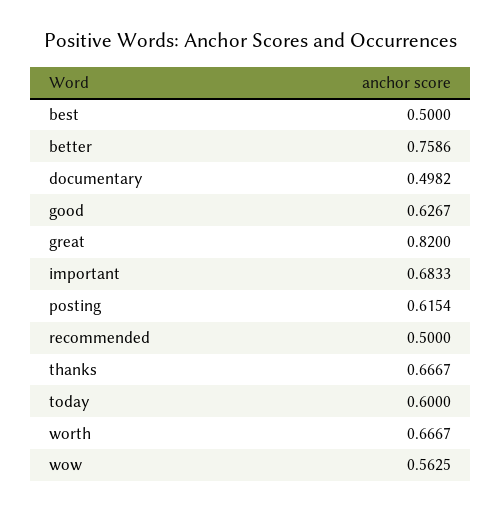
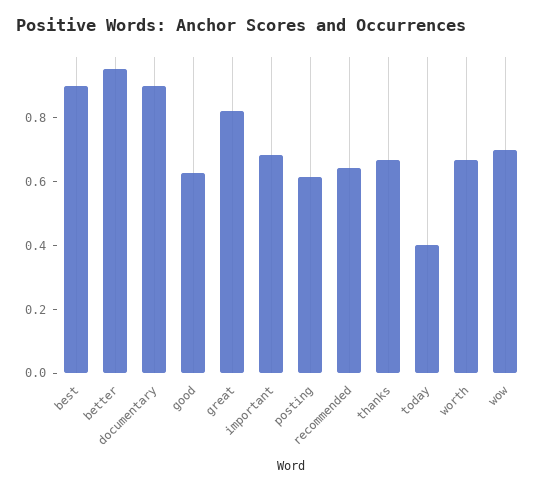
  {
-   "best": 0.5,
+   "best": 0.9,
-   "better": 0.7586,
+   "better": 0.95,
-   "documentary": 0.4982,
+   "documentary": 0.9,
    "good": 0.6267,
    "great": 0.82,
    "important": 0.6833,
    "posting": 0.6154,
-   "recommended": 0.5,
+   "recommended": 0.65,
    "thanks": 0.6667,
-   "today": 0.6,
+   "today": 0.4,
    "worth": 0.6667,
-   "wow": 0.5625
+   "wow": 0.7
  }

